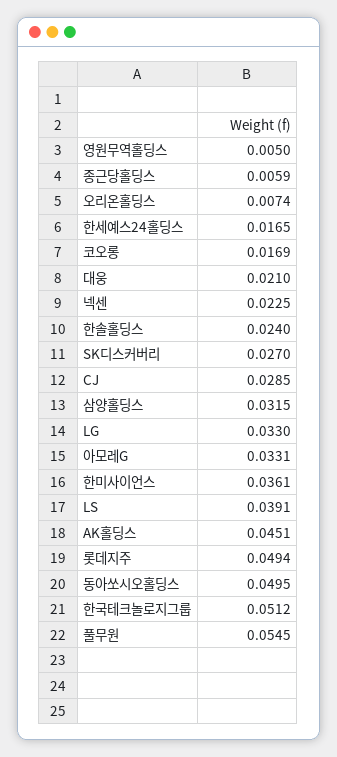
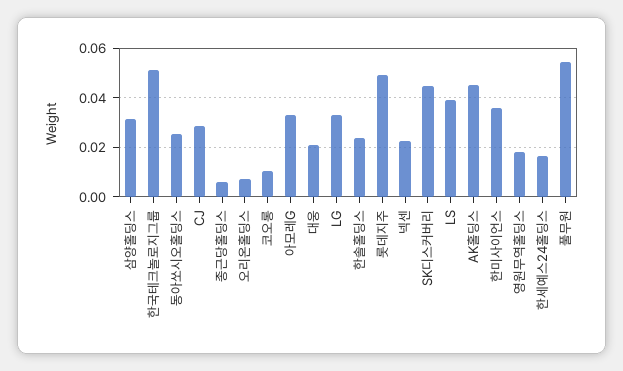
  {
-   "영원무역홀딩스": 0.005,
+   "영원무역홀딩스": 0.0175,
    "종근당홀딩스": 0.0059,
    "오리온홀딩스": 0.0074,
    "한세예스24홀딩스": 0.0165,
-   "코오롱": 0.0169,
+   "코오롱": 0.01,
    "대웅": 0.021,
    "넥센": 0.0225,
    "한솔홀딩스": 0.024,
-   "SK디스커버리": 0.027,
+   "SK디스커버리": 0.045,
    "CJ": 0.0285,
    "삼양홀딩스": 0.0315,
    "LG": 0.033,
    "아모레G": 0.0331,
    "한미사이언스": 0.0361,
    "LS": 0.0391,
    "AK홀딩스": 0.0451,
    "롯데지주": 0.0494,
-   "동아쏘시오홀딩스": 0.0495,
+   "동아쏘시오홀딩스": 0.025,
    "한국테크놀로지그룹": 0.0512,
    "풀무원": 0.0545
  }

